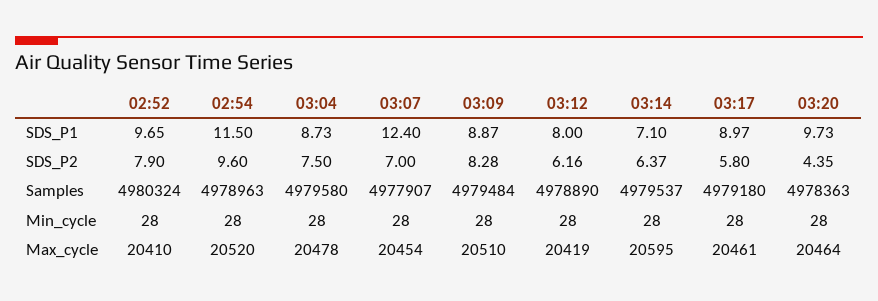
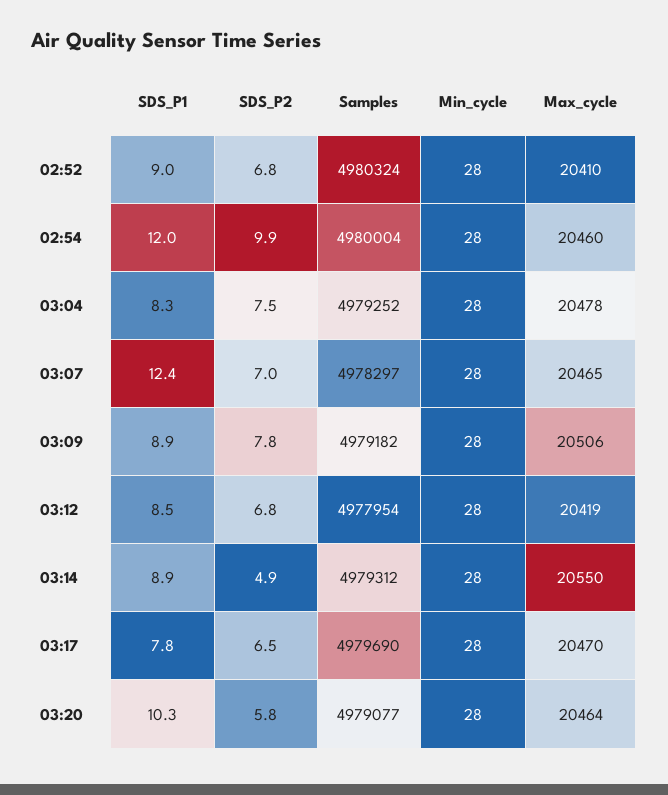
  {
    "02:52": {
-     "SDS_P1": 9.65,
+     "SDS_P1": 9,
-     "SDS_P2": 7.9,
+     "SDS_P2": 6.8,
      "Samples": 4980324,
      "Min_cycle": 28,
      "Max_cycle": 20410
    },
    "02:54": {
-     "SDS_P1": 11.5,
+     "SDS_P1": 12,
-     "SDS_P2": 9.6,
+     "SDS_P2": 9.9,
-     "Samples": 4978963,
+     "Samples": 4980004,
      "Min_cycle": 28,
-     "Max_cycle": 20520
+     "Max_cycle": 20460
    },
    "03:04": {
-     "SDS_P1": 8.73,
+     "SDS_P1": 8.3,
      "SDS_P2": 7.5,
-     "Samples": 4979580,
+     "Samples": 4979252,
      "Min_cycle": 28,
      "Max_cycle": 20478
    },
    "03:07": {
      "SDS_P1": 12.4,
      "SDS_P2": 7,
-     "Samples": 4977907,
+     "Samples": 4978297,
      "Min_cycle": 28,
-     "Max_cycle": 20454
+     "Max_cycle": 20465
    },
    "03:09": {
      "SDS_P1": 8.87,
-     "SDS_P2": 8.28,
+     "SDS_P2": 7.8,
-     "Samples": 4979484,
+     "Samples": 4979182,
      "Min_cycle": 28,
-     "Max_cycle": 20510
+     "Max_cycle": 20506
    },
    "03:12": {
-     "SDS_P1": 8,
+     "SDS_P1": 8.5,
-     "SDS_P2": 6.16,
+     "SDS_P2": 6.8,
-     "Samples": 4978890,
+     "Samples": 4977954,
      "Min_cycle": 28,
      "Max_cycle": 20419
    },
    "03:14": {
-     "SDS_P1": 7.1,
+     "SDS_P1": 8.9,
-     "SDS_P2": 6.37,
+     "SDS_P2": 4.9,
-     "Samples": 4979537,
+     "Samples": 4979312,
      "Min_cycle": 28,
-     "Max_cycle": 20595
+     "Max_cycle": 20550
    },
    "03:17": {
-     "SDS_P1": 8.97,
+     "SDS_P1": 7.8,
-     "SDS_P2": 5.8,
+     "SDS_P2": 6.5,
-     "Samples": 4979180,
+     "Samples": 4979690,
      "Min_cycle": 28,
-     "Max_cycle": 20461
+     "Max_cycle": 20470
    },
    "03:20": {
-     "SDS_P1": 9.73,
+     "SDS_P1": 10.3,
-     "SDS_P2": 4.35,
+     "SDS_P2": 5.8,
-     "Samples": 4978363,
+     "Samples": 4979077,
      "Min_cycle": 28,
      "Max_cycle": 20464
    }
  }

